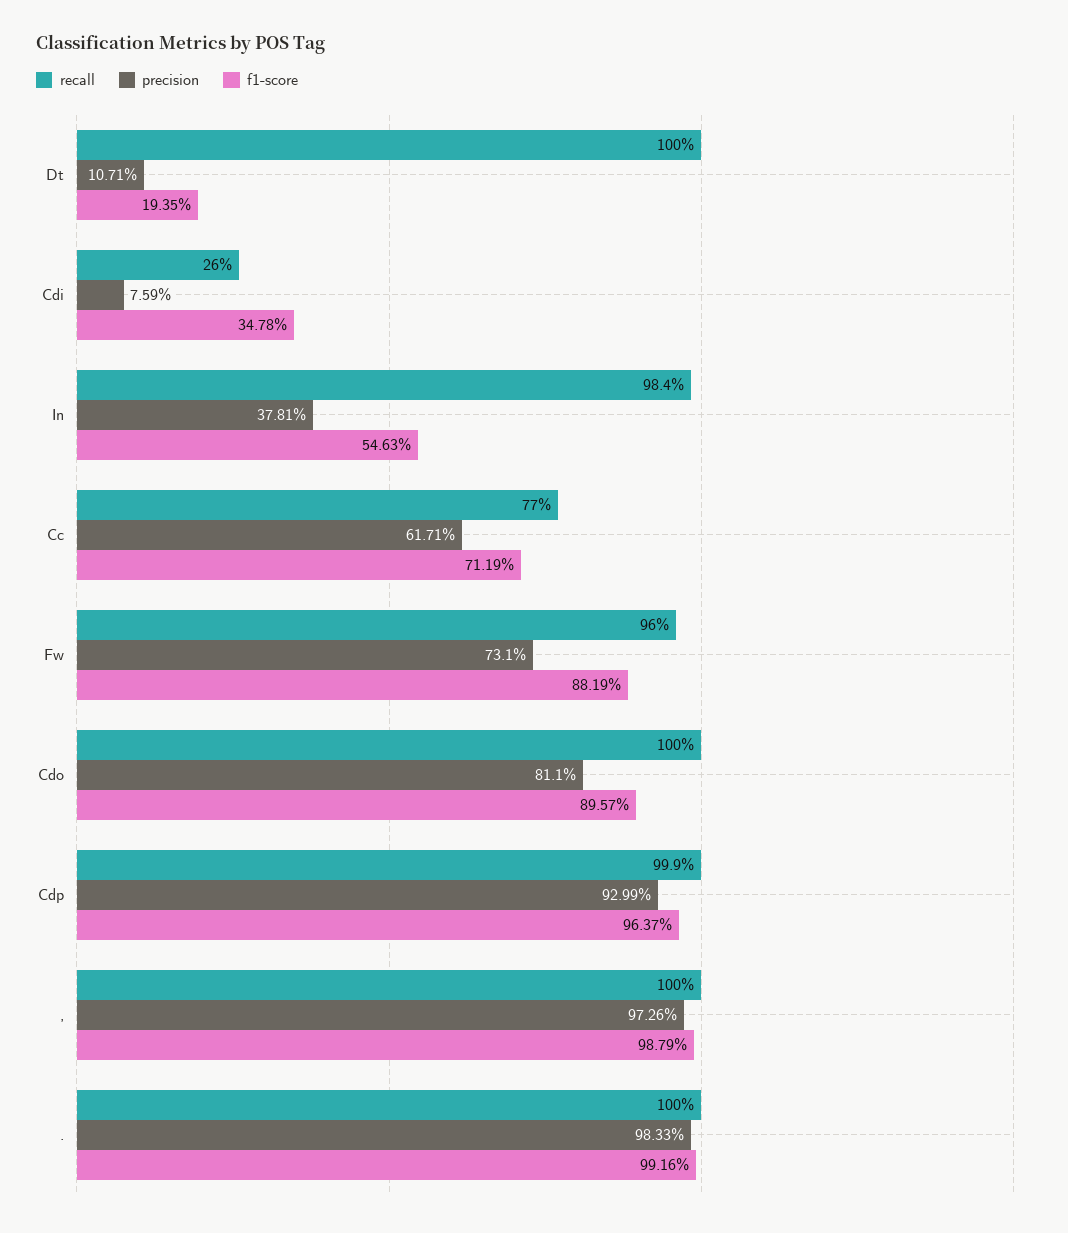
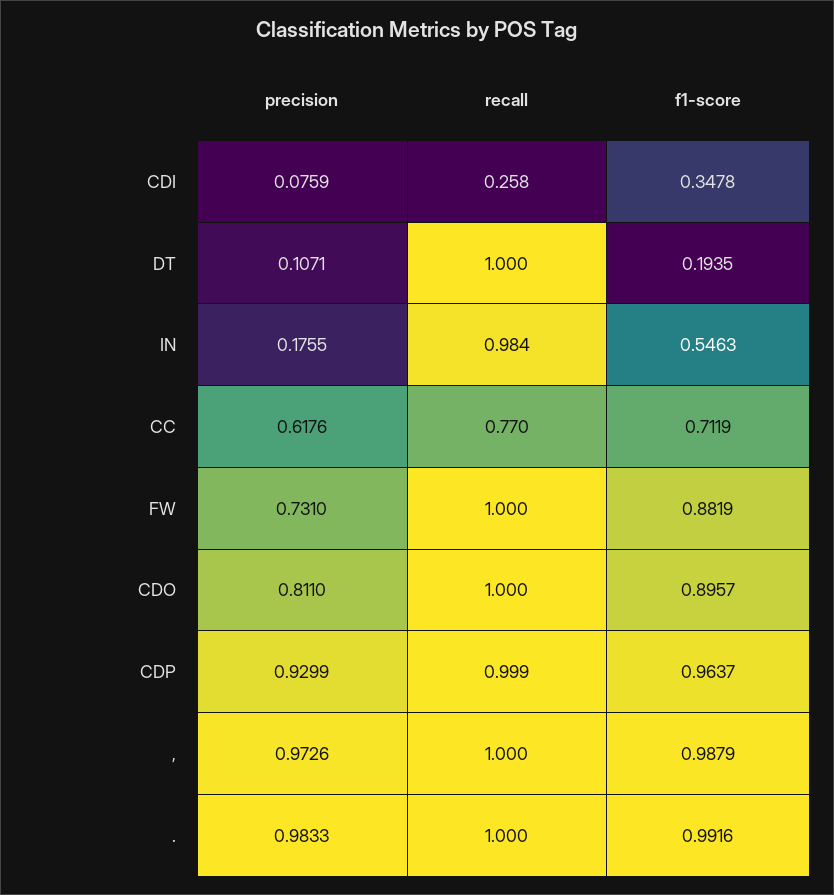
  {
    "recall": {
      "Dt": 1,
-     "Cdi": 0.26,
+     "Cdi": 0.258,
      "In": 0.984,
      "Cc": 0.77,
-     "Fw": 0.96,
+     "Fw": 1,
      "Cdo": 1,
      "Cdp": 0.999,
      ",": 1,
      ".": 1
    },
    "precision": {
      "Dt": 0.1071,
      "Cdi": 0.0759,
-     "In": 0.3781,
+     "In": 0.1755,
-     "Cc": 0.6171,
+     "Cc": 0.6176,
      "Fw": 0.731,
      "Cdo": 0.811,
      "Cdp": 0.9299,
      ",": 0.9726,
      ".": 0.9833
    },
    "f1-score": {
      "Dt": 0.1935,
      "Cdi": 0.3478,
      "In": 0.5463,
      "Cc": 0.7119,
      "Fw": 0.8819,
      "Cdo": 0.8957,
      "Cdp": 0.9637,
      ",": 0.9879,
      ".": 0.9916
    }
  }

